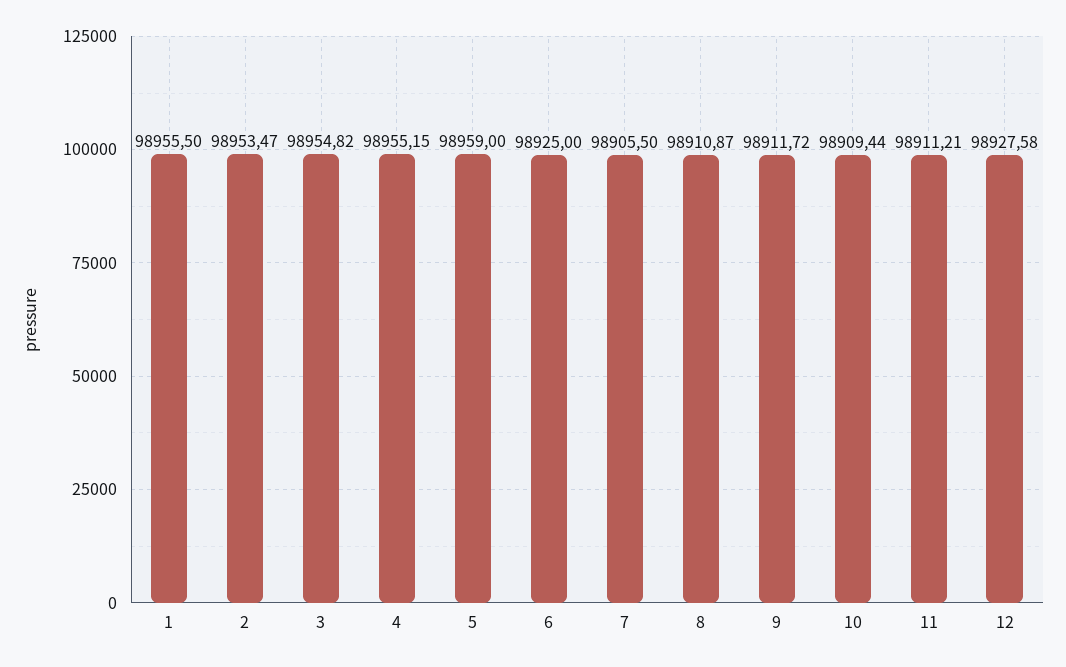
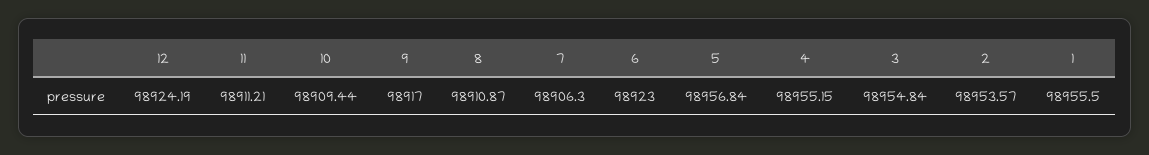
  {
    "1": 98955.5,
-   "2": 98953.47,
+   "2": 98953.57,
-   "3": 98954.82,
+   "3": 98954.84,
    "4": 98955.15,
-   "5": 98959,
+   "5": 98956.84,
-   "6": 98925,
+   "6": 98923,
-   "7": 98905.5,
+   "7": 98906.3,
    "8": 98910.87,
-   "9": 98911.72,
+   "9": 98917,
    "10": 98909.44,
    "11": 98911.21,
-   "12": 98927.58
+   "12": 98924.19
  }

